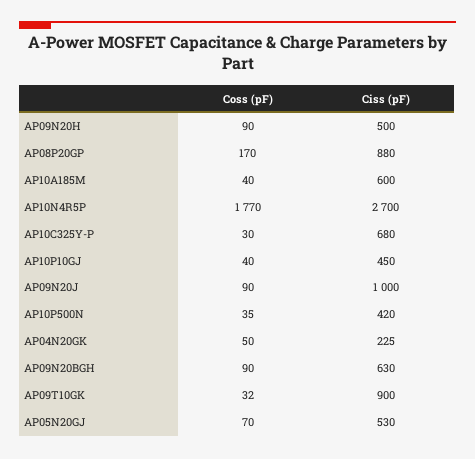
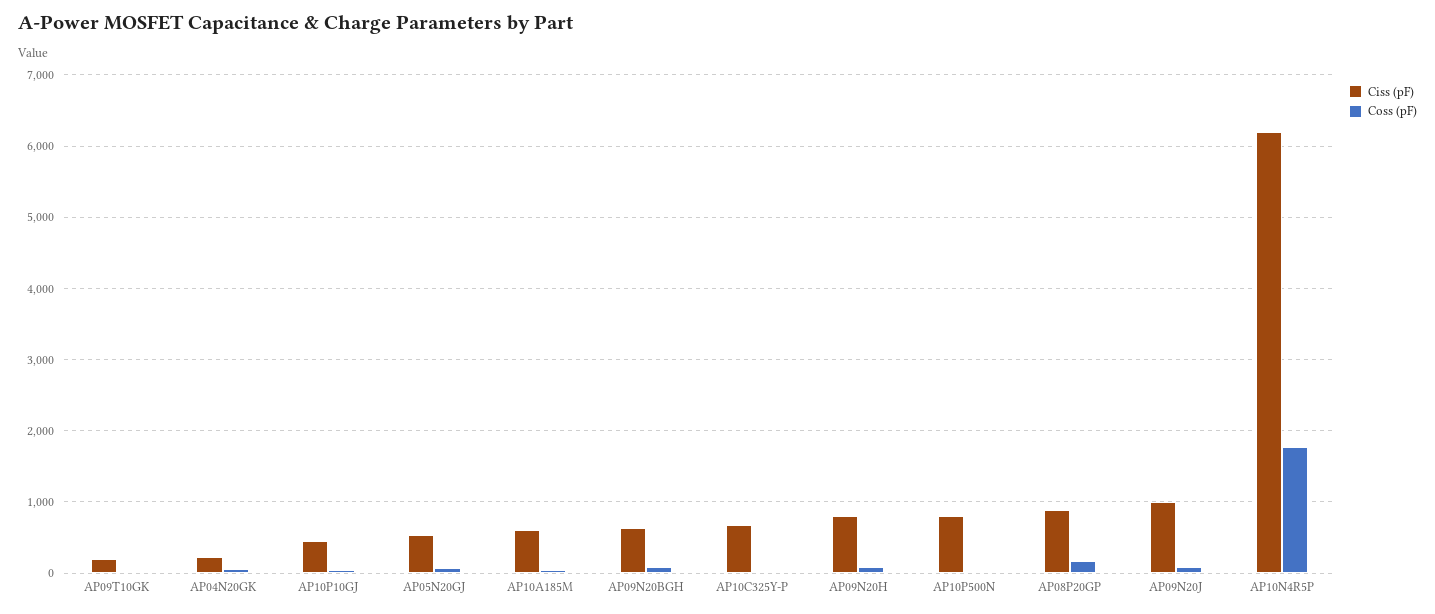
  {
    "Coss (pF)": {
      "AP09N20H": 90,
      "AP08P20GP": 170,
      "AP10A185M": 40,
      "AP10N4R5P": 1770,
      "AP10C325Y-P": 30,
      "AP10P10GJ": 40,
      "AP09N20J": 90,
      "AP10P500N": 35,
      "AP04N20GK": 50,
      "AP09N20BGH": 90,
      "AP09T10GK": 32,
      "AP05N20GJ": 70
    },
    "Ciss (pF)": {
-     "AP09N20H": 500,
+     "AP09N20H": 800,
      "AP08P20GP": 880,
      "AP10A185M": 600,
-     "AP10N4R5P": 2700,
+     "AP10N4R5P": 6200,
      "AP10C325Y-P": 680,
      "AP10P10GJ": 450,
      "AP09N20J": 1000,
-     "AP10P500N": 420,
+     "AP10P500N": 800,
      "AP04N20GK": 225,
      "AP09N20BGH": 630,
-     "AP09T10GK": 900,
+     "AP09T10GK": 200,
      "AP05N20GJ": 530
    }
  }

